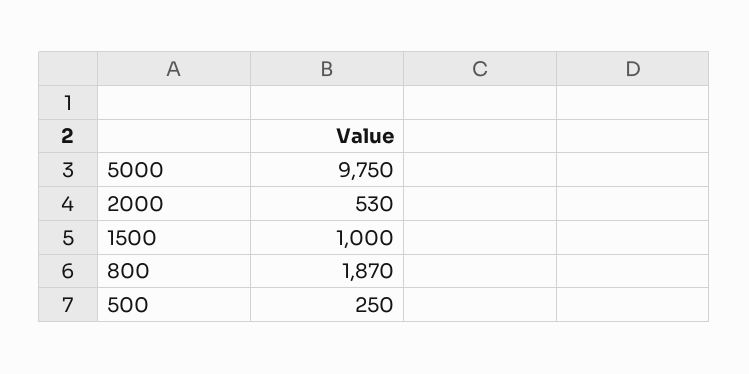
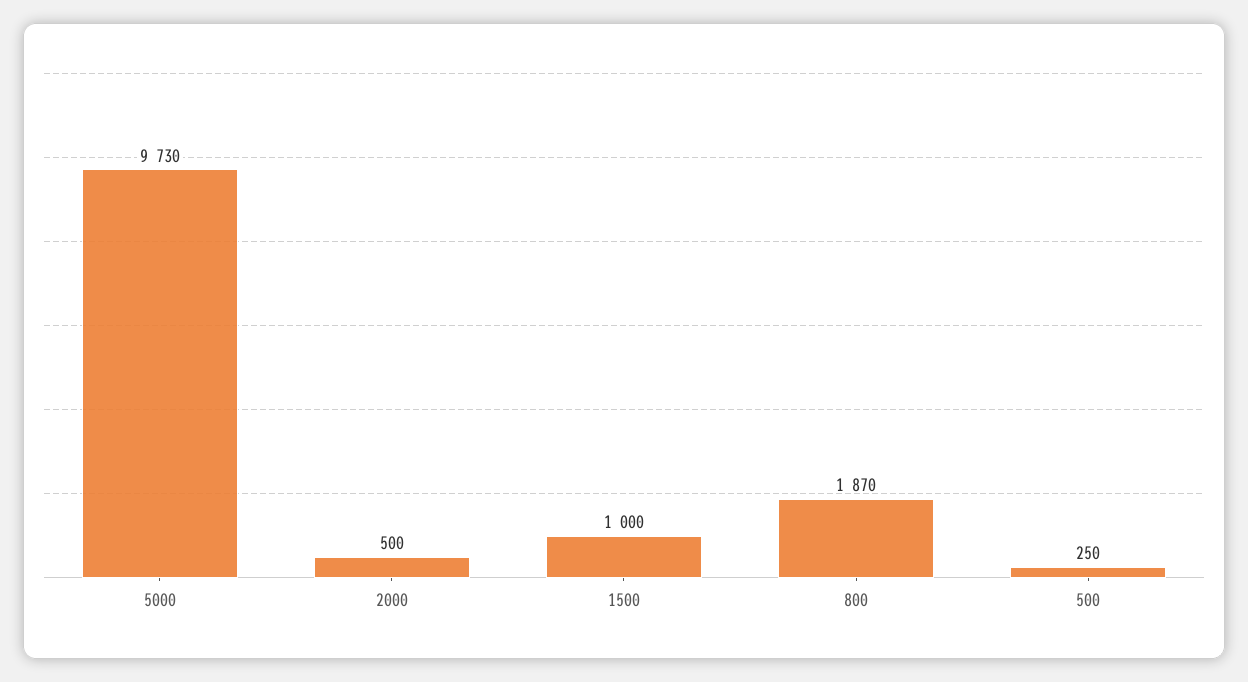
  {
-   "5000": 9750,
+   "5000": 9730,
-   "2000": 530,
+   "2000": 500,
    "1500": 1000,
    "800": 1870,
    "500": 250
  }

